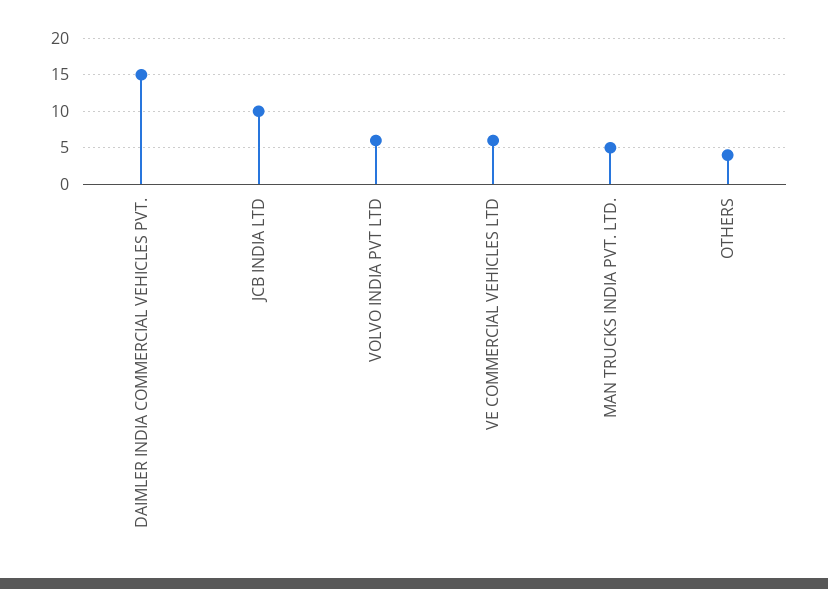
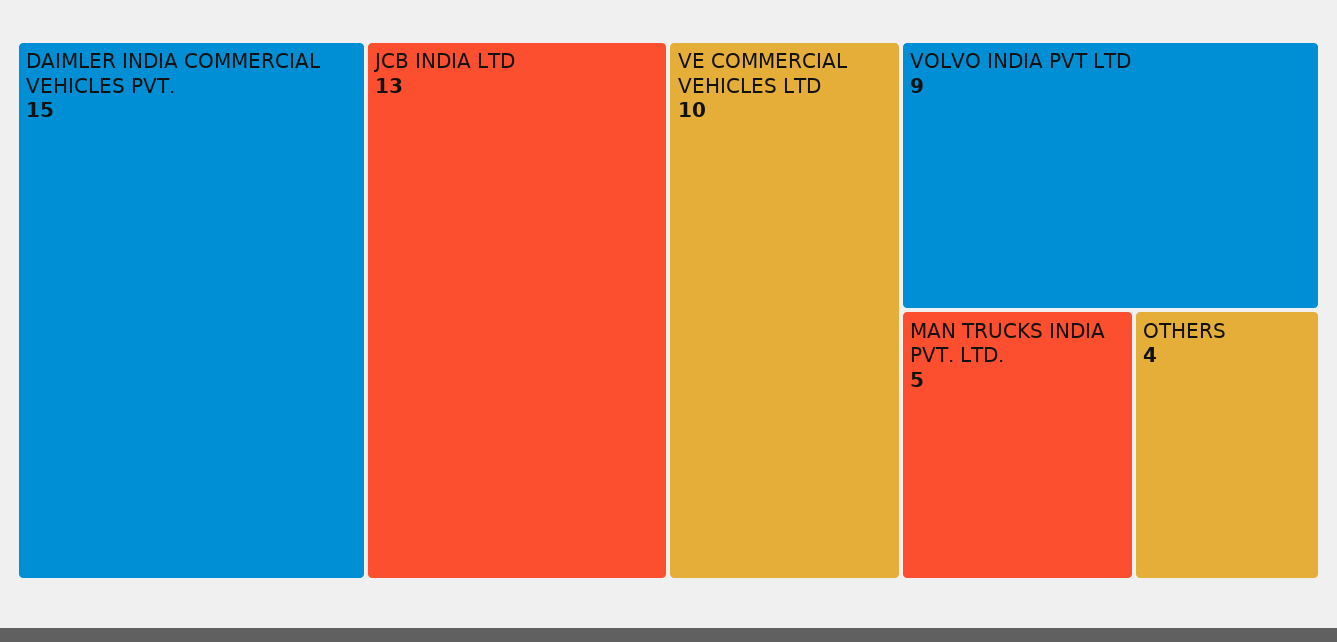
  {
    "DAIMLER INDIA COMMERCIAL VEHICLES PVT.": 15,
-   "JCB INDIA LTD": 10,
+   "JCB INDIA LTD": 13,
-   "VOLVO INDIA PVT LTD": 6,
+   "VOLVO INDIA PVT LTD": 9,
-   "VE COMMERCIAL VEHICLES LTD": 6,
+   "VE COMMERCIAL VEHICLES LTD": 10,
    "MAN TRUCKS INDIA PVT. LTD.": 5,
    "OTHERS": 4
  }

